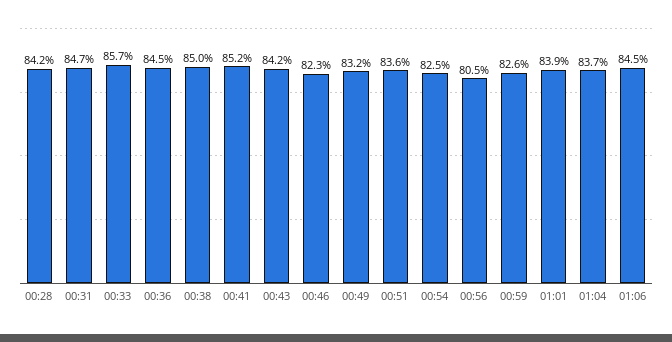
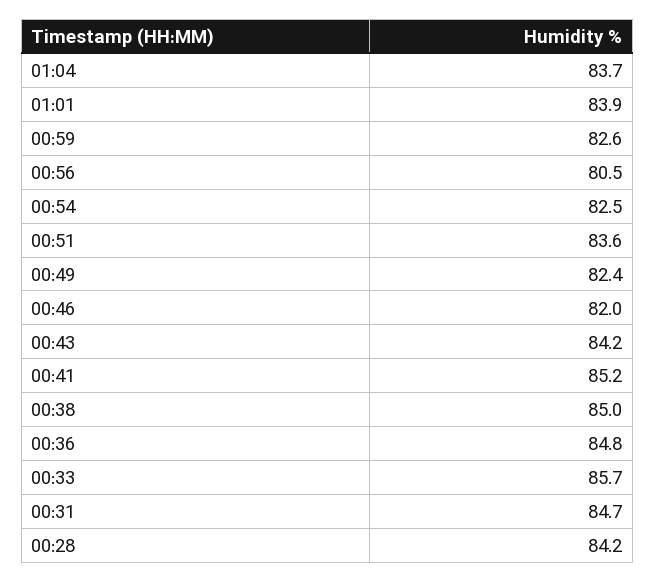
  {
    "00:28": 84.2,
    "00:31": 84.7,
    "00:33": 85.7,
-   "00:36": 84.5,
+   "00:36": 84.8,
    "00:38": 85,
    "00:41": 85.2,
    "00:43": 84.2,
-   "00:46": 82.3,
+   "00:46": 82,
-   "00:49": 83.2,
+   "00:49": 82.4,
    "00:51": 83.6,
    "00:54": 82.5,
    "00:56": 80.5,
    "00:59": 82.6,
    "01:01": 83.9,
-   "01:04": 83.7,
+   "01:04": 83.7
-   "01:06": 84.5
  }

